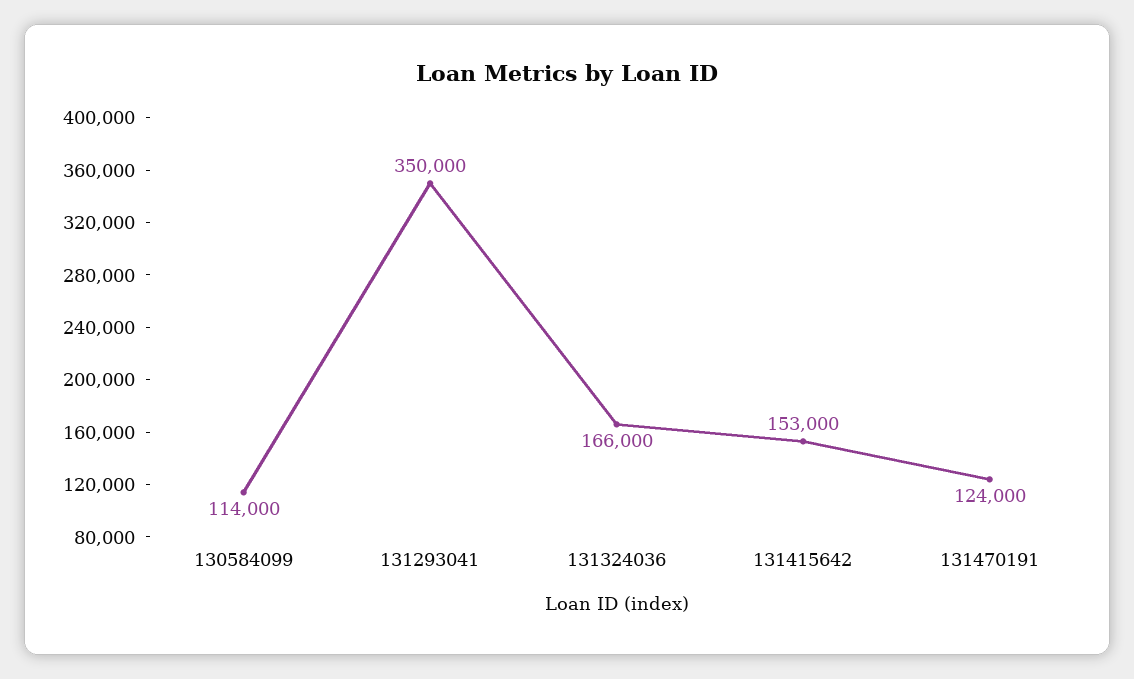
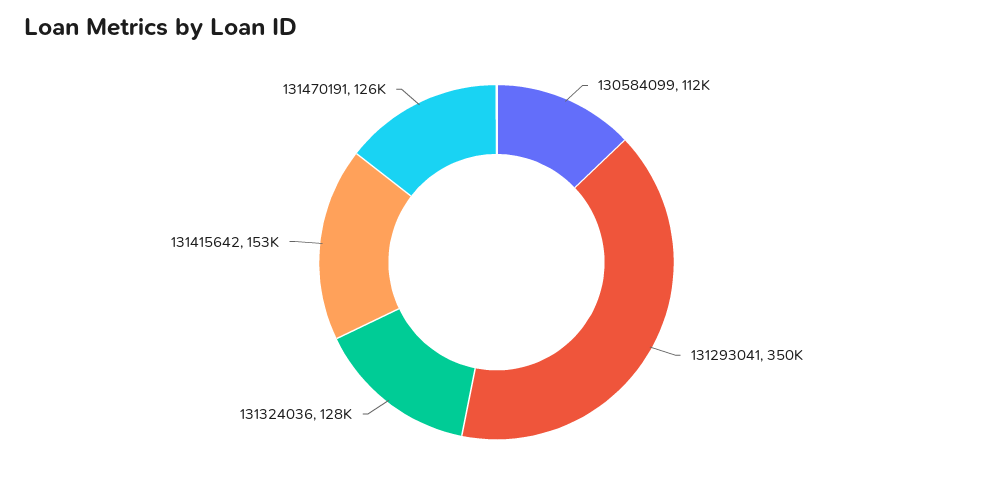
  {
-   "130584099": 114000,
+   "130584099": 112000,
    "131293041": 350000,
-   "131324036": 166000,
+   "131324036": 128000,
    "131415642": 153000,
-   "131470191": 124000
+   "131470191": 126000
  }

